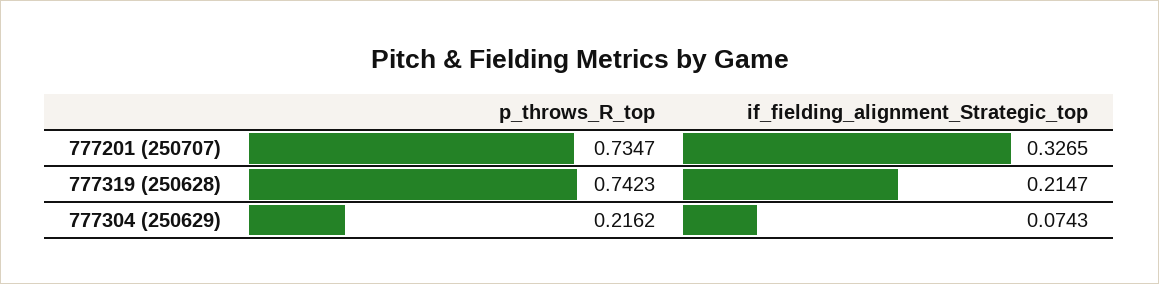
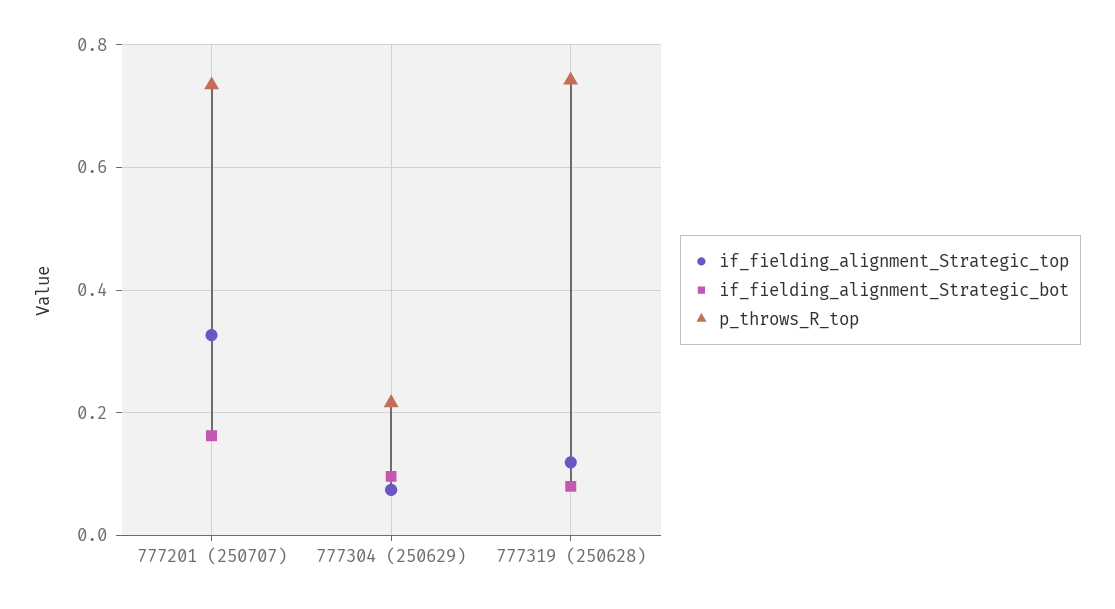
  {
    "p_throws_R_top": {
      "777201 (250707)": 0.7347,
      "777319 (250628)": 0.7423,
      "777304 (250629)": 0.2162
    },
    "if_fielding_alignment_Strategic_top": {
      "777201 (250707)": 0.3265,
-     "777319 (250628)": 0.2147,
+     "777319 (250628)": 0.12,
      "777304 (250629)": 0.0743
-   }
+   },
+   "if_fielding_alignment_Strategic_bot": {
+     "777201 (250707)": 0.16,
+     "777304 (250629)": 0.1,
+     "777319 (250628)": 0.08
+   }
  }

